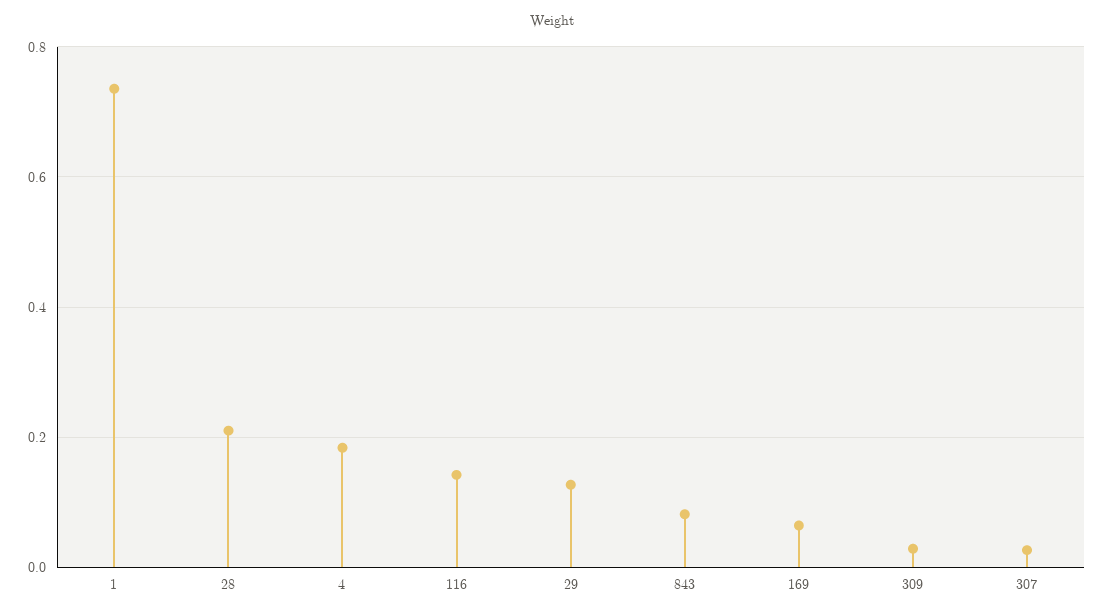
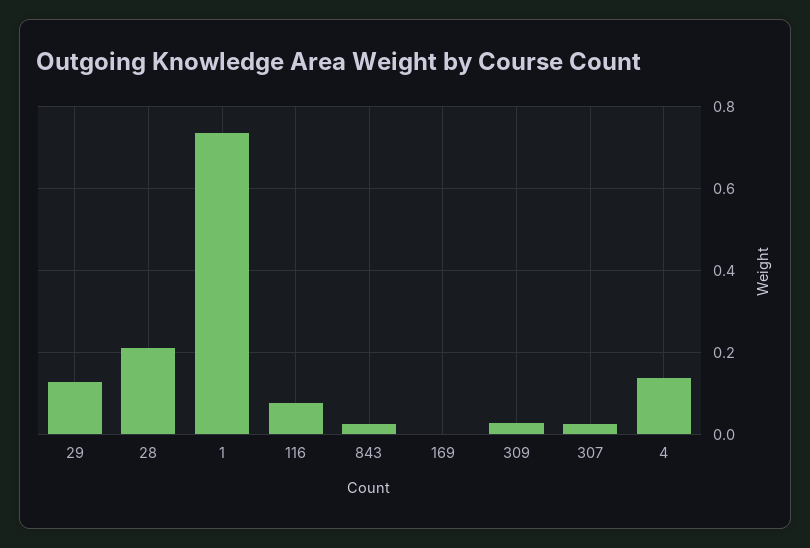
  {
    "1": 0.74,
    "28": 0.22,
-   "4": 0.18,
+   "4": 0.14,
-   "116": 0.14,
+   "116": 0.08,
    "29": 0.12,
-   "843": 0.08,
+   "843": 0.02,
-   "169": 0.06,
+   "169": 0,
    "309": 0.02,
    "307": 0.02
  }

